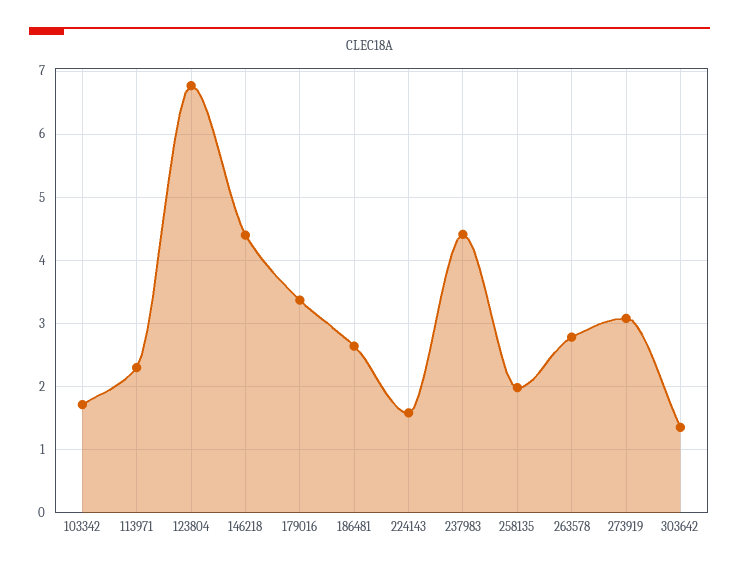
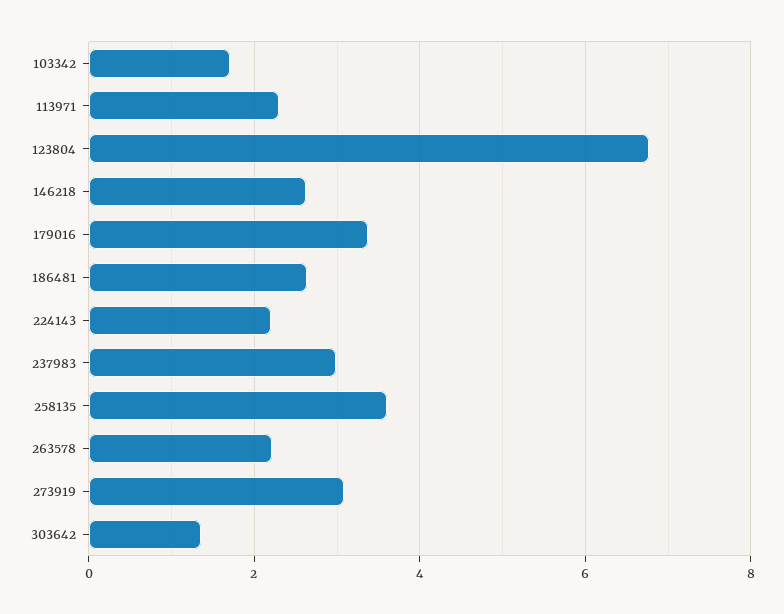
  {
    "103342": 1.7,
    "113971": 2.3,
    "123804": 6.8,
-   "146218": 4.4,
+   "146218": 2.6,
    "179016": 3.4,
    "186481": 2.6,
-   "224143": 1.6,
+   "224143": 2.2,
-   "237983": 4.4,
+   "237983": 3,
-   "258135": 2,
+   "258135": 3.6,
-   "263578": 2.8,
+   "263578": 2.2,
    "273919": 3.1,
    "303642": 1.4
  }

